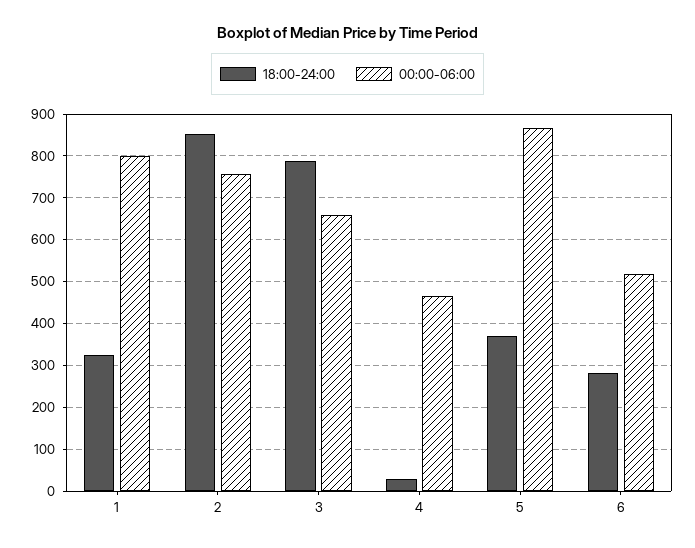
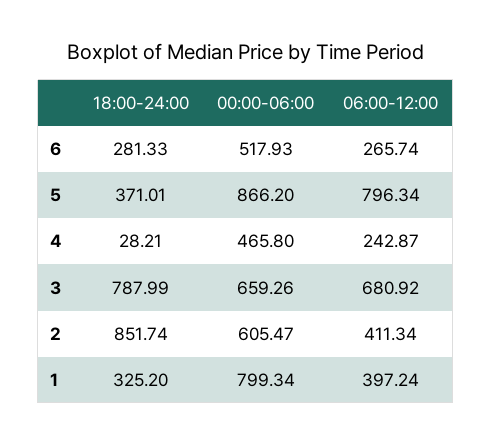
  {
    "18:00-24:00": {
      "1": 325.2,
      "2": 851.74,
      "3": 787.99,
      "4": 28.21,
      "5": 371.01,
      "6": 281.33
    },
    "00:00-06:00": {
      "1": 799.34,
-     "2": 760,
+     "2": 605.47,
      "3": 659.26,
      "4": 465.8,
      "5": 866.2,
      "6": 517.93
-   }
+   },
+   "06:00-12:00": {
+     "6": 265.74,
+     "5": 796.34,
+     "4": 242.87,
+     "3": 680.92,
+     "2": 411.34,
+     "1": 397.24
+   }
  }

